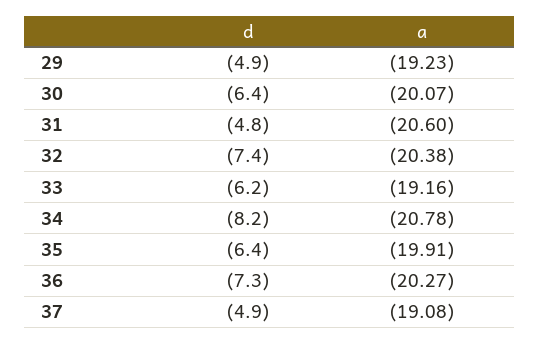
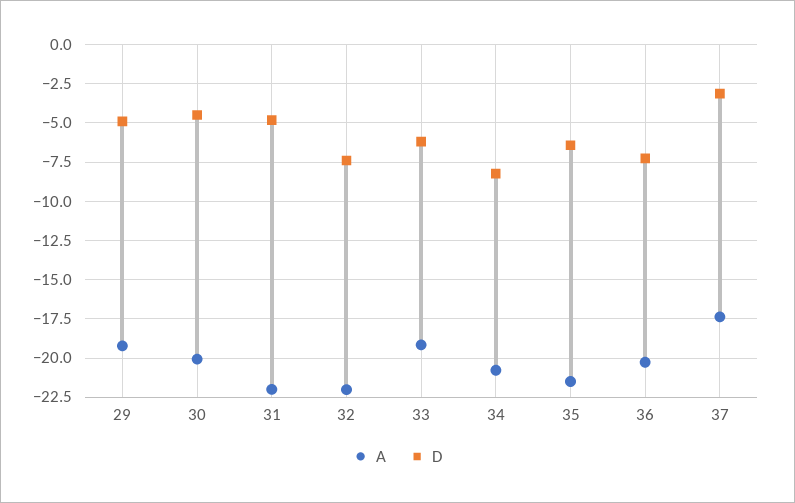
  {
    "d": {
      "29": -4.9,
-     "30": -6.4,
+     "30": -4.5,
      "31": -4.8,
      "32": -7.4,
      "33": -6.2,
      "34": -8.2,
      "35": -6.4,
      "36": -7.3,
-     "37": -4.9
+     "37": -3
    },
    "a": {
      "29": -19.23,
      "30": -20.07,
-     "31": -20.6,
+     "31": -22,
-     "32": -20.38,
+     "32": -22,
      "33": -19.16,
      "34": -20.78,
-     "35": -19.91,
+     "35": -21.5,
      "36": -20.27,
-     "37": -19.08
+     "37": -17.5
    }
  }

